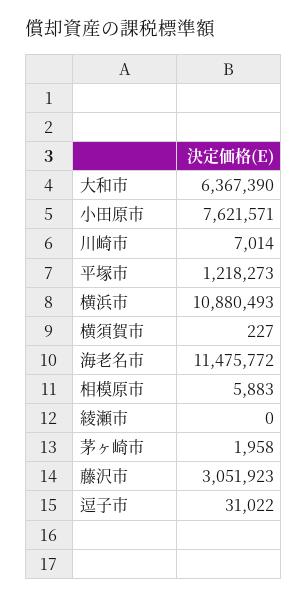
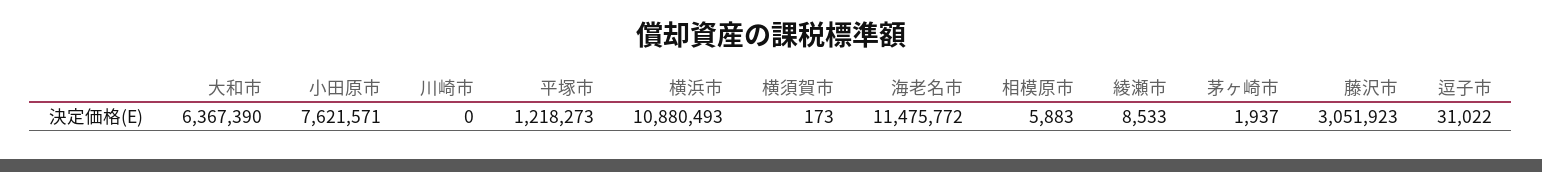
  {
    "大和市": 6367390,
    "小田原市": 7621571,
-   "川崎市": 7014,
+   "川崎市": 0,
    "平塚市": 1218273,
    "横浜市": 10880493,
-   "横須賀市": 227,
+   "横須賀市": 173,
    "海老名市": 11475772,
    "相模原市": 5883,
-   "綾瀬市": 0,
+   "綾瀬市": 8533,
-   "茅ヶ崎市": 1958,
+   "茅ヶ崎市": 1937,
    "藤沢市": 3051923,
    "逗子市": 31022
  }

